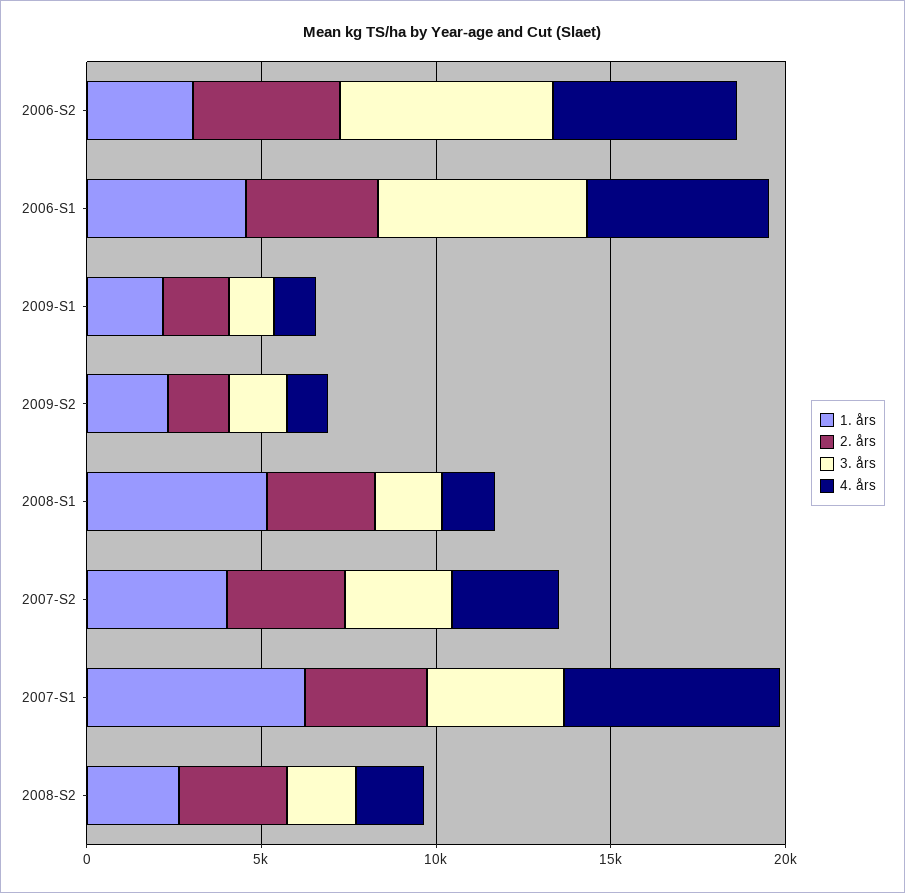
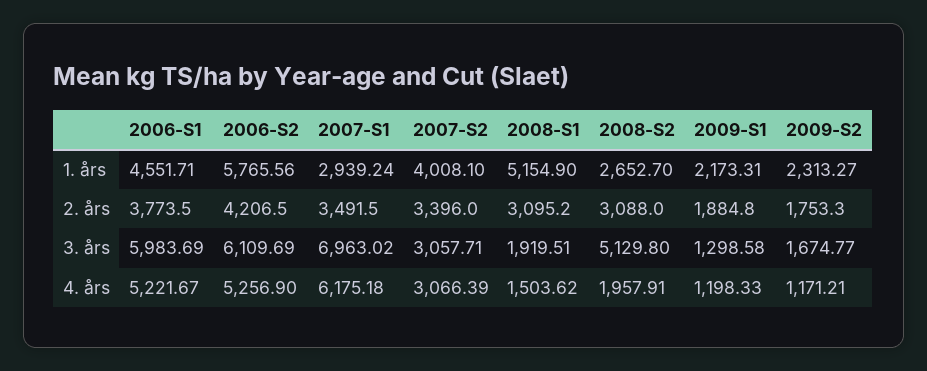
  {
    "1. års": {
-     "2006-S2": 3000,
+     "2006-S2": 5765.56,
      "2006-S1": 4551.71,
      "2009-S1": 2173.31,
      "2009-S2": 2313.27,
      "2008-S1": 5154.9,
      "2007-S2": 4008.1,
-     "2007-S1": 6000,
+     "2007-S1": 2939.24,
      "2008-S2": 2652.7
    },
    "2. års": {
      "2006-S2": 4206.5,
      "2006-S1": 3773.5,
      "2009-S1": 1884.8,
      "2009-S2": 1753.3,
      "2008-S1": 3095.2,
      "2007-S2": 3396,
      "2007-S1": 3491.5,
      "2008-S2": 3088
    },
    "3. års": {
      "2006-S2": 6109.69,
      "2006-S1": 5983.69,
      "2009-S1": 1298.58,
      "2009-S2": 1674.77,
      "2008-S1": 1919.51,
      "2007-S2": 3057.71,
-     "2007-S1": 4000,
+     "2007-S1": 6963.02,
-     "2008-S2": 2000
+     "2008-S2": 5129.8
    },
    "4. års": {
      "2006-S2": 5256.9,
      "2006-S1": 5221.67,
      "2009-S1": 1198.33,
      "2009-S2": 1171.21,
      "2008-S1": 1503.62,
      "2007-S2": 3066.39,
      "2007-S1": 6175.18,
      "2008-S2": 1957.91
    }
  }

